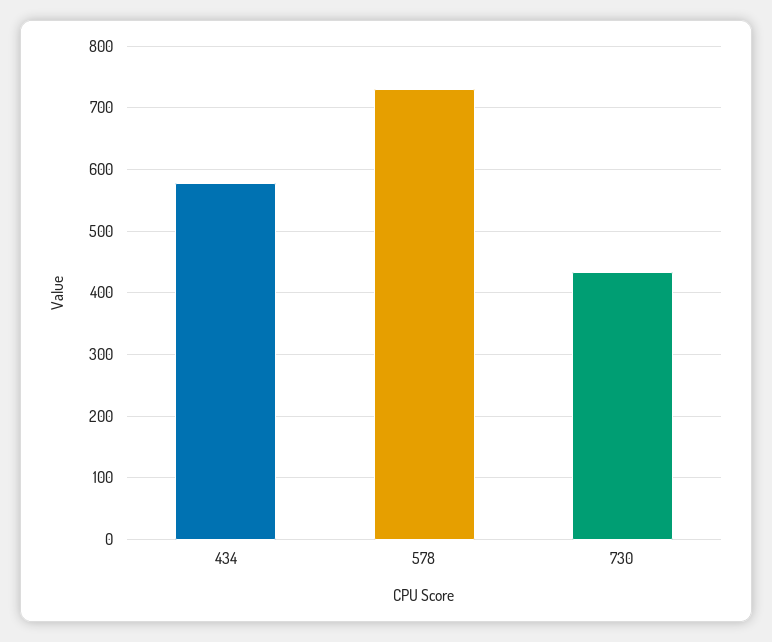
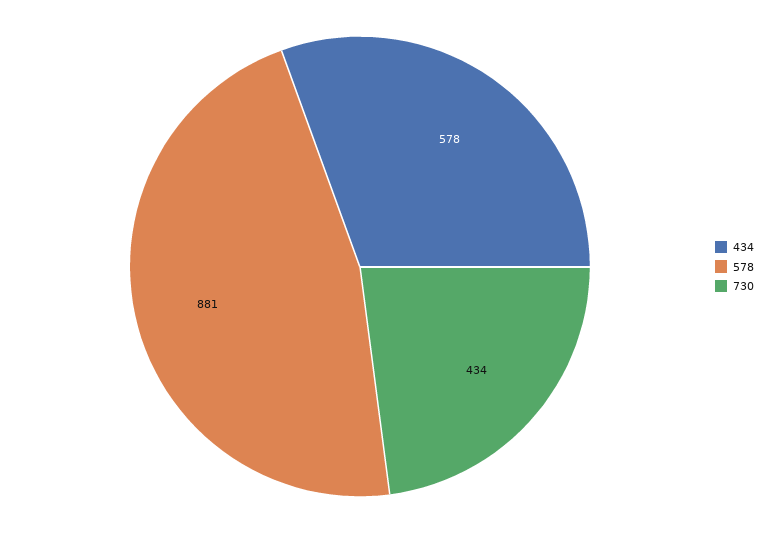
  {
    "434": 578,
-   "578": 730,
+   "578": 881,
    "730": 434
  }

